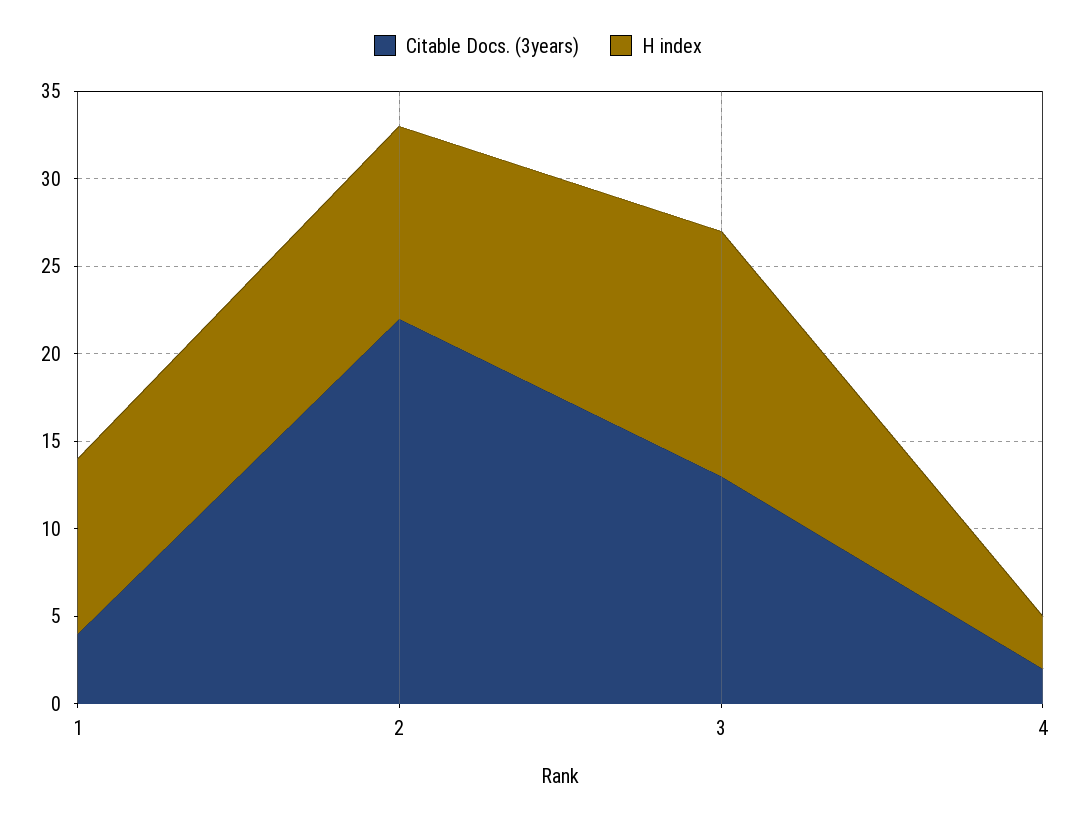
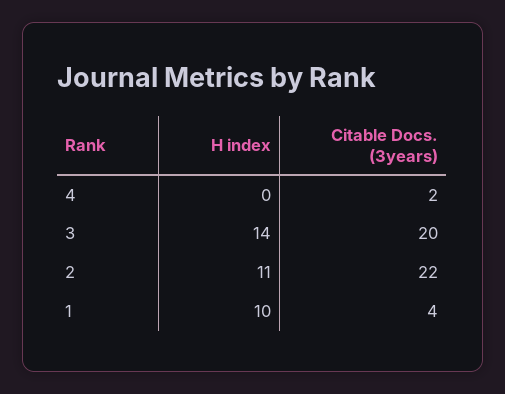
  {
    "Citable Docs. (3years)": {
      "1": 4,
      "2": 22,
-     "3": 13,
+     "3": 20,
      "4": 2
    },
    "H index": {
      "1": 10,
      "2": 11,
      "3": 14,
-     "4": 3
+     "4": 0
    }
  }

